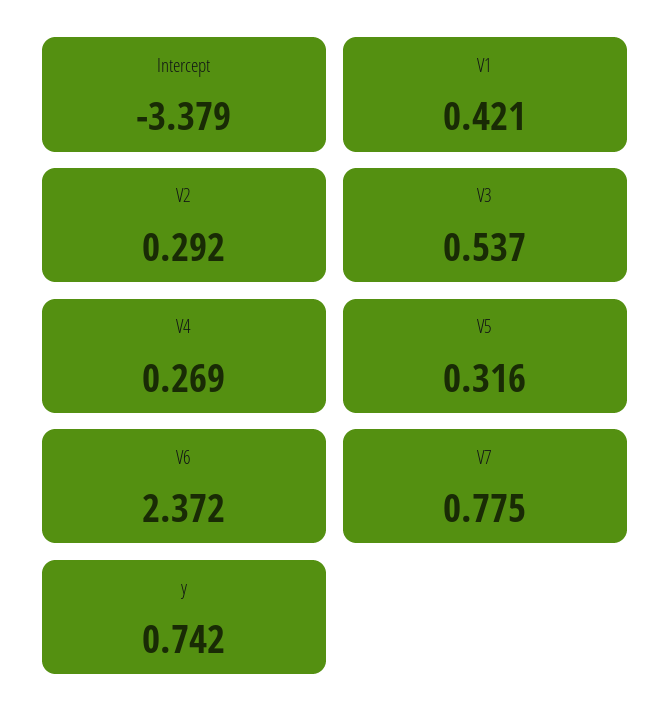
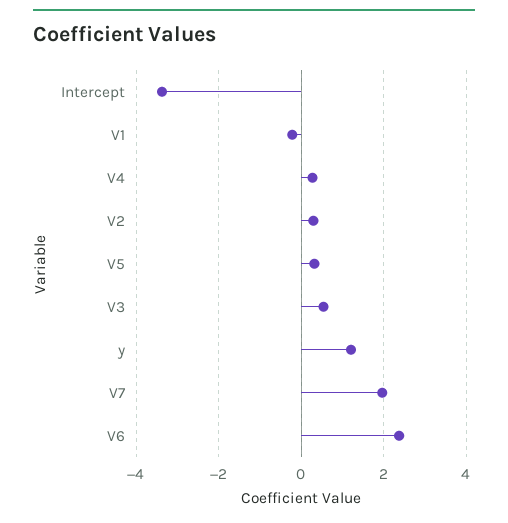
  {
    "Intercept": -3.379,
-   "V1": 0.421,
+   "V1": -0.2,
    "V2": 0.292,
    "V3": 0.537,
    "V4": 0.269,
    "V5": 0.316,
    "V6": 2.372,
-   "V7": 0.775,
+   "V7": 2,
-   "y": 0.742
+   "y": 1.2
  }

